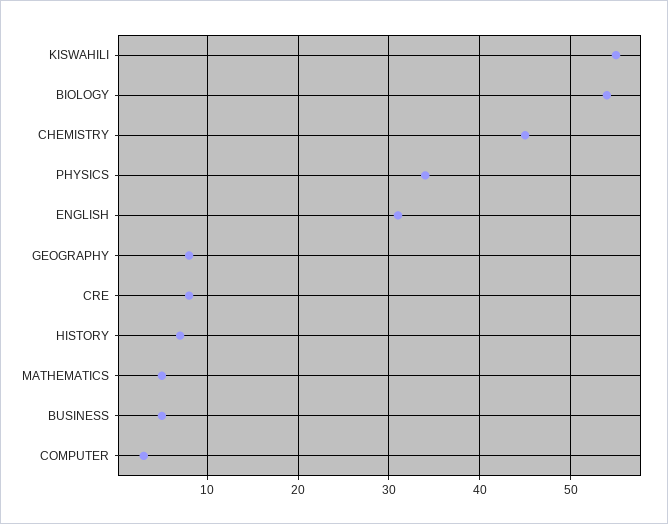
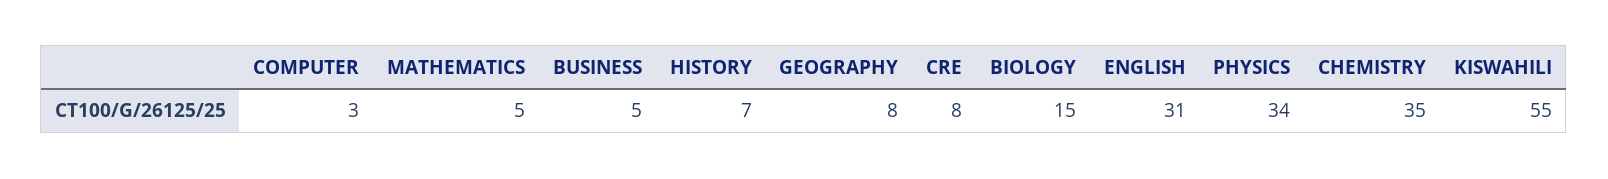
  {
    "KISWAHILI": 55,
-   "BIOLOGY": 54,
+   "BIOLOGY": 15,
-   "CHEMISTRY": 45,
+   "CHEMISTRY": 35,
    "PHYSICS": 34,
    "ENGLISH": 31,
    "GEOGRAPHY": 8,
    "CRE": 8,
    "HISTORY": 7,
    "MATHEMATICS": 5,
    "BUSINESS": 5,
    "COMPUTER": 3
  }

